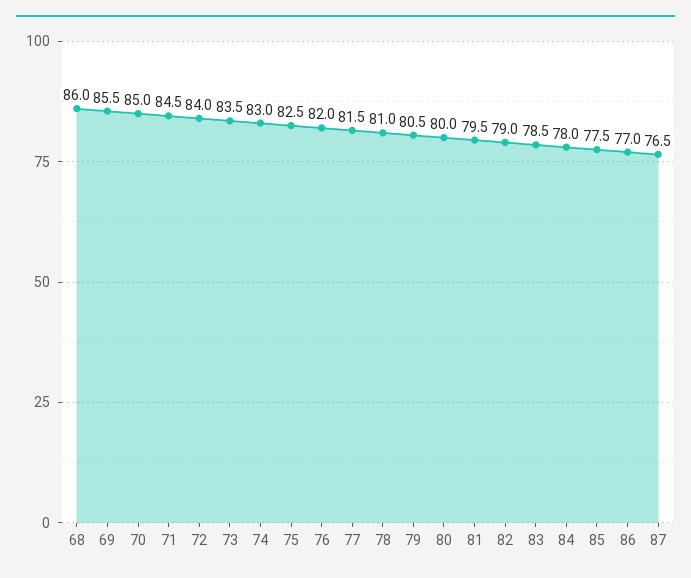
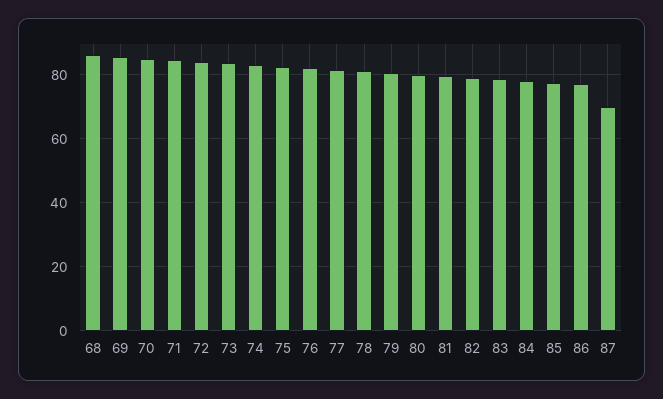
  {
    "68": 86,
    "69": 85.5,
    "70": 85,
    "71": 84.5,
    "72": 84,
    "73": 83.5,
    "74": 83,
    "75": 82.5,
    "76": 82,
    "77": 81.5,
    "78": 81,
    "79": 80.5,
    "80": 80,
    "81": 79.5,
    "82": 79,
    "83": 78.5,
    "84": 78,
    "85": 77.5,
    "86": 77,
-   "87": 76.5
+   "87": 70
  }

